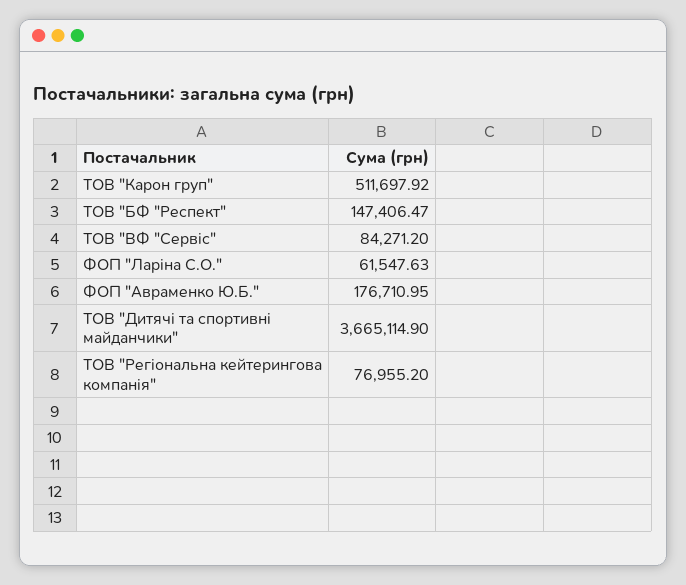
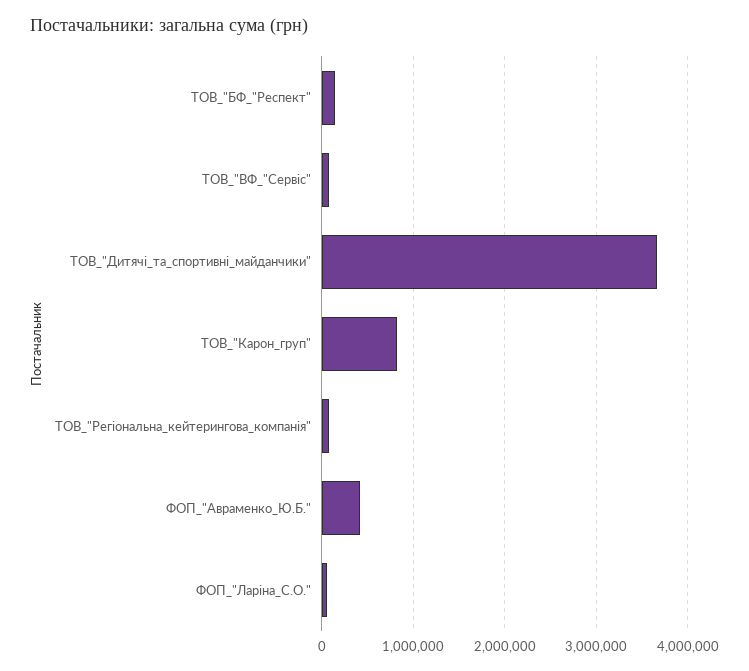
  {
-   "ТОВ \"Карон груп\"": 511697.92,
+   "ТОВ \"Карон груп\"": 800000,
    "ТОВ \"БФ \"Респект\"": 147406.47,
    "ТОВ \"ВФ \"Сервіс\"": 84271.2,
    "ФОП \"Ларіна С.О.\"": 61547.63,
-   "ФОП \"Авраменко Ю.Б.\"": 176710.95,
+   "ФОП \"Авраменко Ю.Б.\"": 400000,
    "ТОВ \"Дитячі та спортивні майданчики\"": 3665114.9,
    "ТОВ \"Регіональна кейтерингова компанія\"": 76955.2
  }

